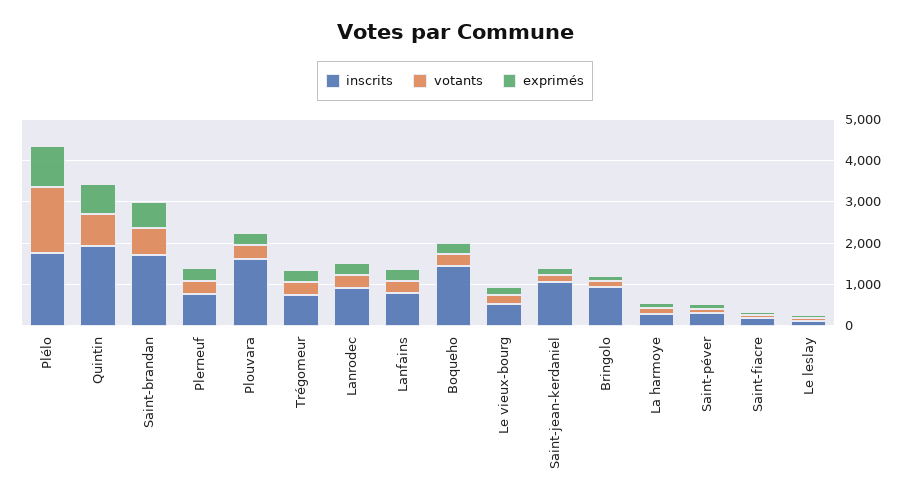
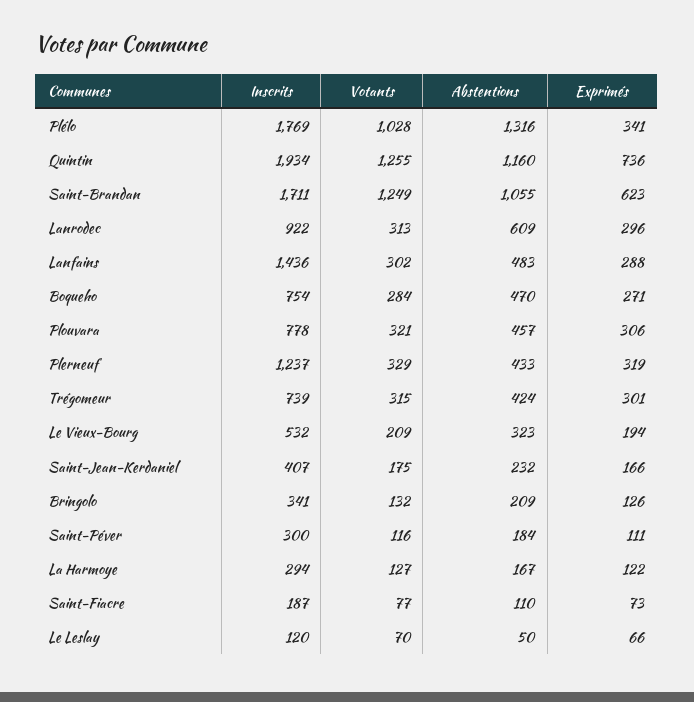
  {
    "inscrits": {
      "Plélo": 1769,
      "Quintin": 1934,
      "Saint-brandan": 1711,
-     "Plerneuf": 800,
+     "Plerneuf": 1237,
-     "Plouvara": 1600,
+     "Plouvara": 778,
      "Trégomeur": 739,
      "Lanrodec": 922,
-     "Lanfains": 800,
+     "Lanfains": 1436,
-     "Boqueho": 1400,
+     "Boqueho": 754,
      "Le vieux-bourg": 532,
-     "Saint-jean-kerdaniel": 1000,
+     "Saint-jean-kerdaniel": 407,
-     "Bringolo": 1000,
+     "Bringolo": 341,
      "La harmoye": 294,
      "Saint-péver": 300,
      "Saint-fiacre": 187,
      "Le leslay": 120
    },
    "votants": {
-     "Plélo": 1600,
+     "Plélo": 1028,
-     "Quintin": 800,
+     "Quintin": 1255,
-     "Saint-brandan": 600,
+     "Saint-brandan": 1249,
      "Plerneuf": 329,
      "Plouvara": 321,
      "Trégomeur": 315,
      "Lanrodec": 313,
      "Lanfains": 302,
      "Boqueho": 284,
      "Le vieux-bourg": 209,
      "Saint-jean-kerdaniel": 175,
      "Bringolo": 132,
      "La harmoye": 127,
      "Saint-péver": 116,
      "Saint-fiacre": 77,
      "Le leslay": 70
    },
    "exprimés": {
-     "Plélo": 1000,
+     "Plélo": 341,
      "Quintin": 736,
      "Saint-brandan": 623,
      "Plerneuf": 319,
      "Plouvara": 306,
      "Trégomeur": 301,
      "Lanrodec": 296,
      "Lanfains": 288,
      "Boqueho": 271,
      "Le vieux-bourg": 194,
      "Saint-jean-kerdaniel": 166,
      "Bringolo": 126,
      "La harmoye": 122,
      "Saint-péver": 111,
      "Saint-fiacre": 73,
      "Le leslay": 66
-   }
+   },
+   "Abstentions": {
+     "Plélo": 1316,
+     "Quintin": 1160,
+     "Saint-brandan": 1055,
+     "Lanrodec": 609,
+     "Lanfains": 483,
+     "Boqueho": 470,
+     "Plouvara": 457,
+     "Plerneuf": 433,
+     "Trégomeur": 424,
+     "Le vieux-bourg": 323,
+     "Saint-jean-kerdaniel": 232,
+     "Bringolo": 209,
+     "Saint-péver": 184,
+     "La harmoye": 167,
+     "Saint-fiacre": 110,
+     "Le leslay": 50
+   }
  }

